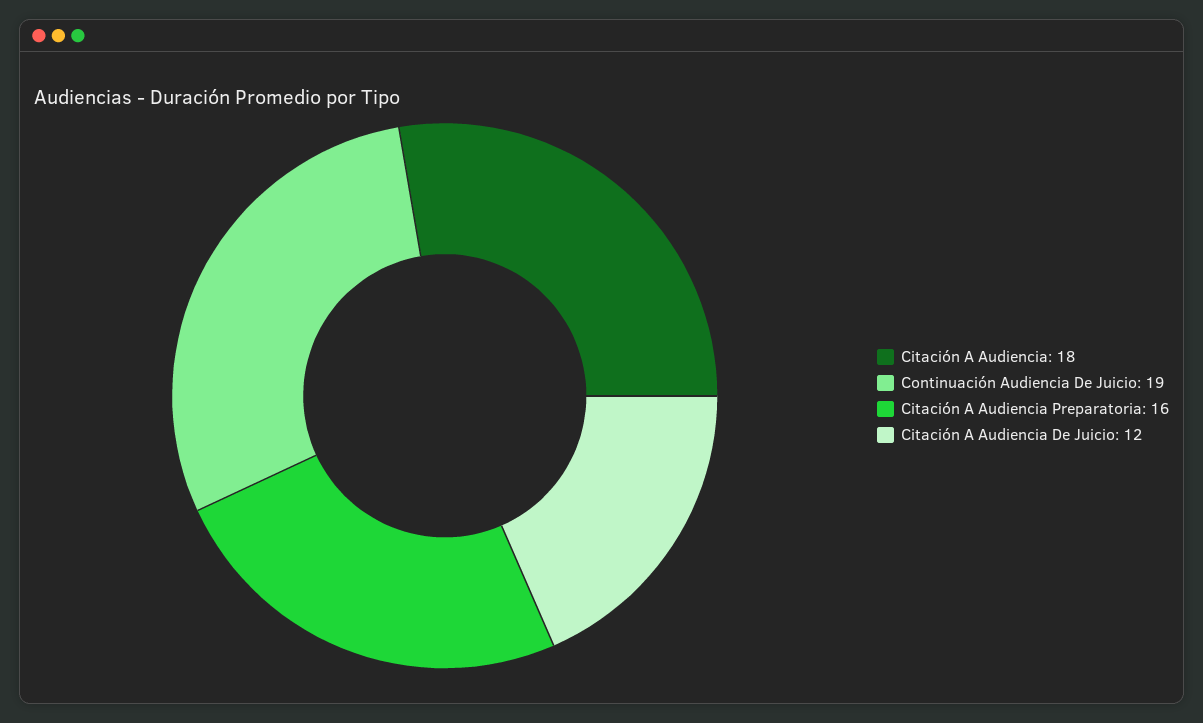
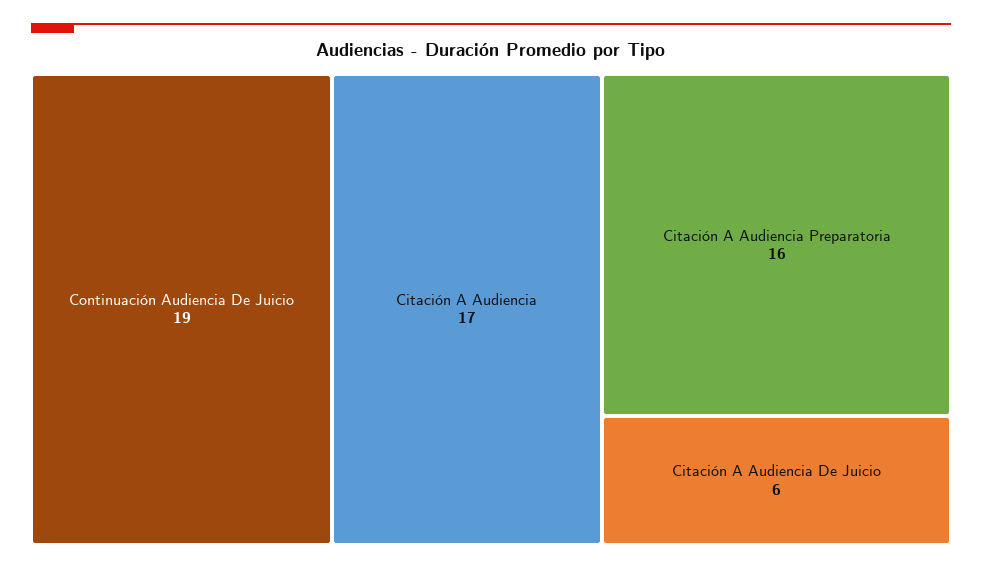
  {
-   "Citación A Audiencia": 18,
+   "Citación A Audiencia": 17,
    "Continuación Audiencia De Juicio": 19,
    "Citación A Audiencia Preparatoria": 16,
-   "Citación A Audiencia De Juicio": 12
+   "Citación A Audiencia De Juicio": 6
  }

